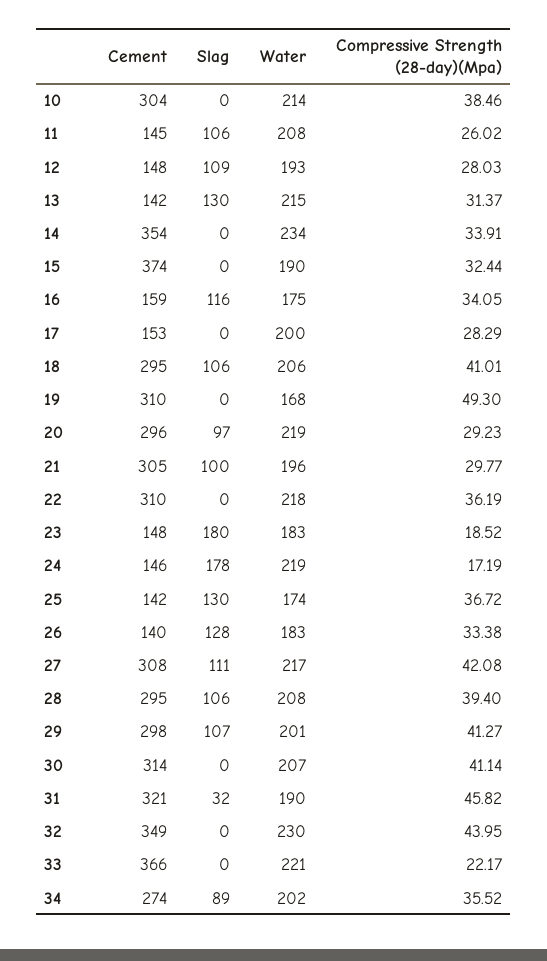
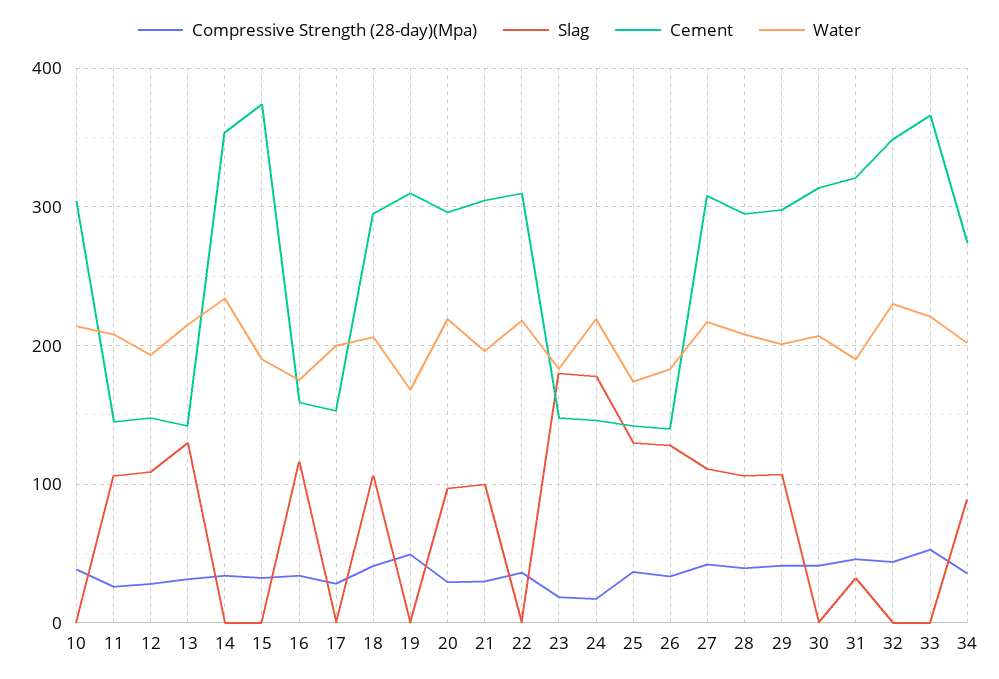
  {
    "Cement": {
      "10": 304,
      "11": 145,
      "12": 148,
      "13": 142,
      "14": 354,
      "15": 374,
      "16": 159,
      "17": 153,
      "18": 295,
      "19": 310,
      "20": 296,
      "21": 305,
      "22": 310,
      "23": 148,
      "24": 146,
      "25": 142,
      "26": 140,
      "27": 308,
      "28": 295,
      "29": 298,
      "30": 314,
      "31": 321,
      "32": 349,
      "33": 366,
      "34": 274
    },
    "Slag": {
      "10": 0,
      "11": 106,
      "12": 109,
      "13": 130,
      "14": 0,
      "15": 0,
      "16": 116,
      "17": 0,
      "18": 106,
      "19": 0,
      "20": 97,
      "21": 100,
      "22": 0,
      "23": 180,
      "24": 178,
      "25": 130,
      "26": 128,
      "27": 111,
      "28": 106,
      "29": 107,
      "30": 0,
      "31": 32,
      "32": 0,
      "33": 0,
      "34": 89
    },
    "Water": {
      "10": 214,
      "11": 208,
      "12": 193,
      "13": 215,
      "14": 234,
      "15": 190,
      "16": 175,
      "17": 200,
      "18": 206,
      "19": 168,
      "20": 219,
      "21": 196,
      "22": 218,
      "23": 183,
      "24": 219,
      "25": 174,
      "26": 183,
      "27": 217,
      "28": 208,
      "29": 201,
      "30": 207,
      "31": 190,
      "32": 230,
      "33": 221,
      "34": 202
    },
    "Compressive Strength (28-day)(Mpa)": {
      "10": 38.46,
      "11": 26.02,
      "12": 28.03,
      "13": 31.37,
      "14": 33.91,
      "15": 32.44,
      "16": 34.05,
      "17": 28.29,
      "18": 41.01,
      "19": 49.3,
      "20": 29.23,
      "21": 29.77,
      "22": 36.19,
      "23": 18.52,
      "24": 17.19,
      "25": 36.72,
      "26": 33.38,
      "27": 42.08,
      "28": 39.4,
      "29": 41.27,
      "30": 41.14,
      "31": 45.82,
      "32": 43.95,
-     "33": 22.17,
+     "33": 50,
      "34": 35.52
    }
  }

